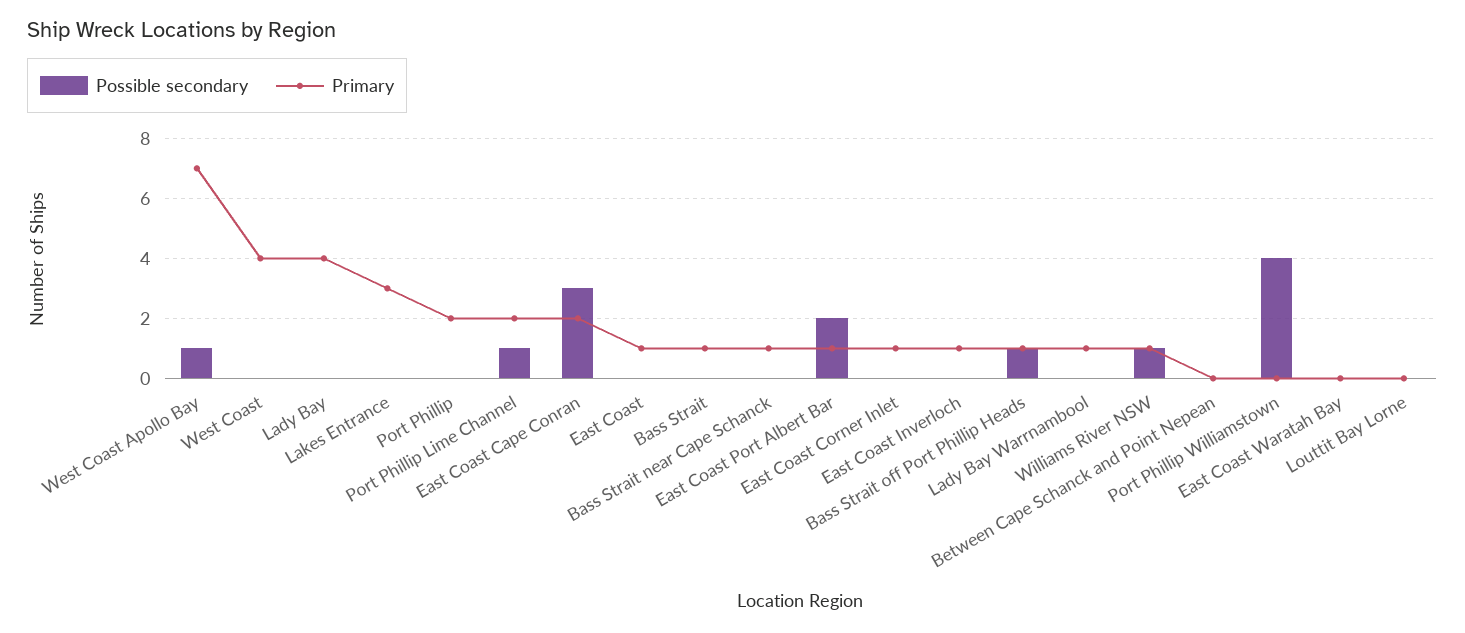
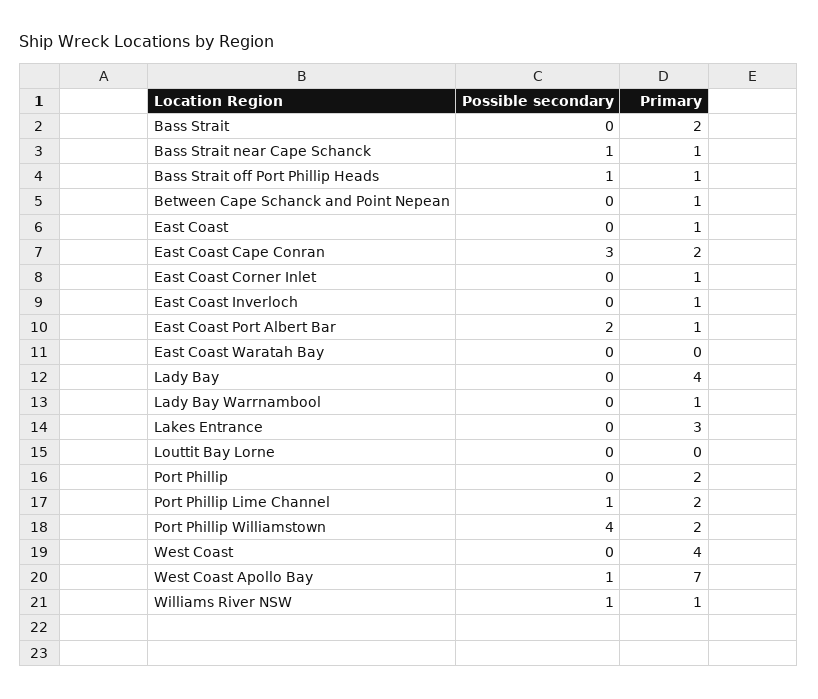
  {
    "Possible secondary": {
      "West Coast Apollo Bay": 1,
      "West Coast": 0,
      "Lady Bay": 0,
      "Lakes Entrance": 0,
      "Port Phillip": 0,
      "Port Phillip Lime Channel": 1,
      "East Coast Cape Conran": 3,
      "East Coast": 0,
      "Bass Strait": 0,
-     "Bass Strait near Cape Schanck": 0,
+     "Bass Strait near Cape Schanck": 1,
      "East Coast Port Albert Bar": 2,
      "East Coast Corner Inlet": 0,
      "East Coast Inverloch": 0,
      "Bass Strait off Port Phillip Heads": 1,
      "Lady Bay Warrnambool": 0,
      "Williams River NSW": 1,
      "Between Cape Schanck and Point Nepean": 0,
      "Port Phillip Williamstown": 4,
      "East Coast Waratah Bay": 0,
      "Louttit Bay Lorne": 0
    },
    "Primary": {
      "West Coast Apollo Bay": 7,
      "West Coast": 4,
      "Lady Bay": 4,
      "Lakes Entrance": 3,
      "Port Phillip": 2,
      "Port Phillip Lime Channel": 2,
      "East Coast Cape Conran": 2,
      "East Coast": 1,
-     "Bass Strait": 1,
+     "Bass Strait": 2,
      "Bass Strait near Cape Schanck": 1,
      "East Coast Port Albert Bar": 1,
      "East Coast Corner Inlet": 1,
      "East Coast Inverloch": 1,
      "Bass Strait off Port Phillip Heads": 1,
      "Lady Bay Warrnambool": 1,
      "Williams River NSW": 1,
-     "Between Cape Schanck and Point Nepean": 0,
+     "Between Cape Schanck and Point Nepean": 1,
-     "Port Phillip Williamstown": 0,
+     "Port Phillip Williamstown": 2,
      "East Coast Waratah Bay": 0,
      "Louttit Bay Lorne": 0
    }
  }

